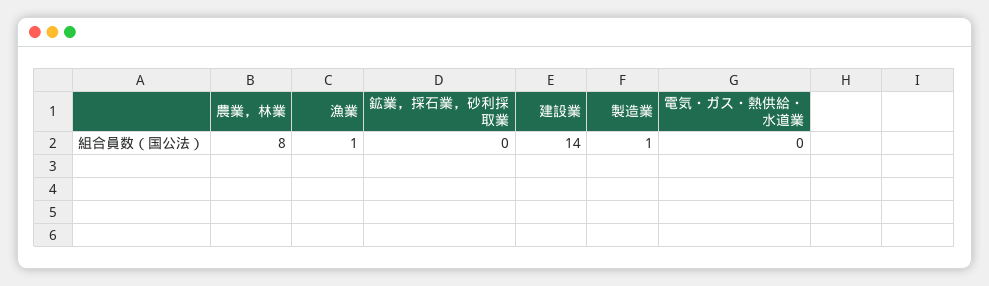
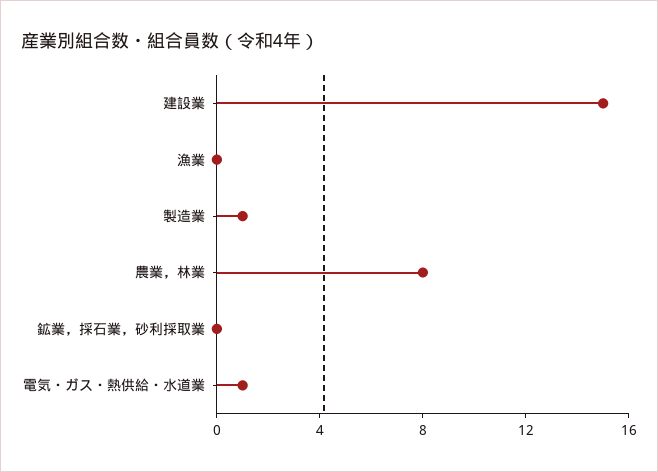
  {
    "農業，林業": 8,
-   "漁業": 1,
+   "漁業": 0,
    "鉱業，採石業，砂利採取業": 0,
-   "建設業": 14,
+   "建設業": 15,
    "製造業": 1,
-   "電気・ガス・熱供給・水道業": 0
+   "電気・ガス・熱供給・水道業": 1
  }

